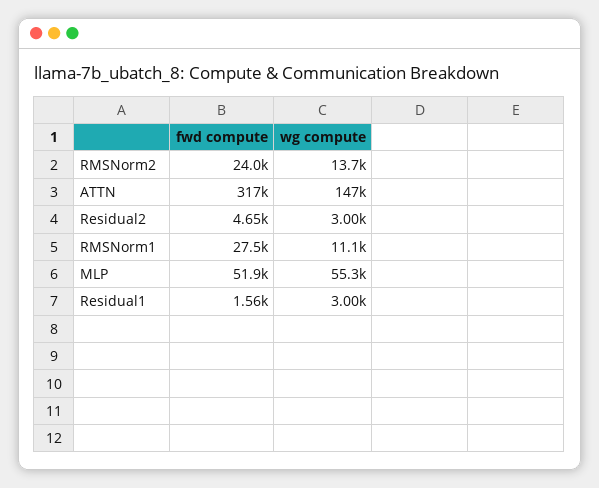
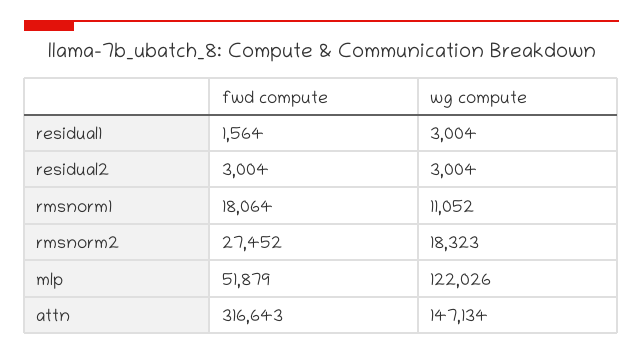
  {
    "fwd compute": {
-     "RMSNorm2": 24000,
+     "RMSNorm2": 27452,
      "ATTN": 316643,
-     "Residual2": 4650,
+     "Residual2": 3004,
-     "RMSNorm1": 27500,
+     "RMSNorm1": 18064,
      "MLP": 51879,
      "Residual1": 1564
    },
    "wg compute": {
-     "RMSNorm2": 13700,
+     "RMSNorm2": 18323,
      "ATTN": 147134,
      "Residual2": 3004,
      "RMSNorm1": 11052,
-     "MLP": 55300,
+     "MLP": 122026,
      "Residual1": 3004
    }
  }

